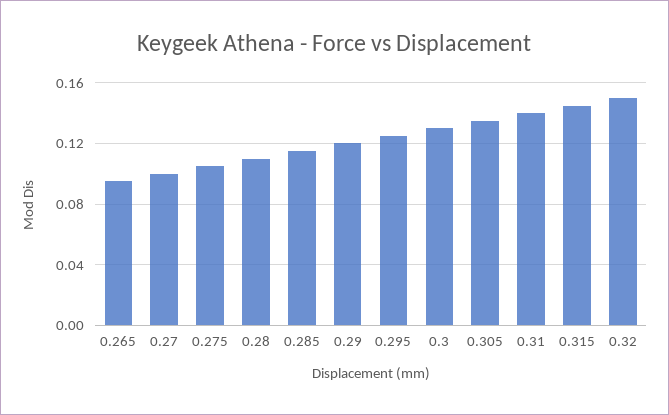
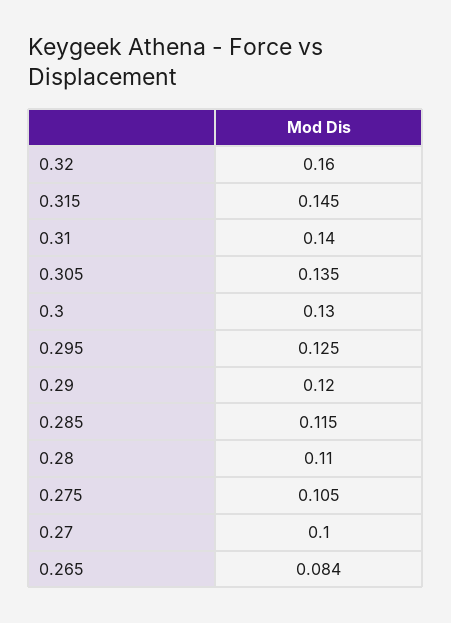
  {
-   "0.265": 0.095,
+   "0.265": 0.084,
    "0.27": 0.1,
    "0.275": 0.105,
    "0.28": 0.11,
    "0.285": 0.115,
    "0.29": 0.12,
    "0.295": 0.125,
    "0.3": 0.13,
    "0.305": 0.135,
    "0.31": 0.14,
    "0.315": 0.145,
-   "0.32": 0.15
+   "0.32": 0.16
  }

